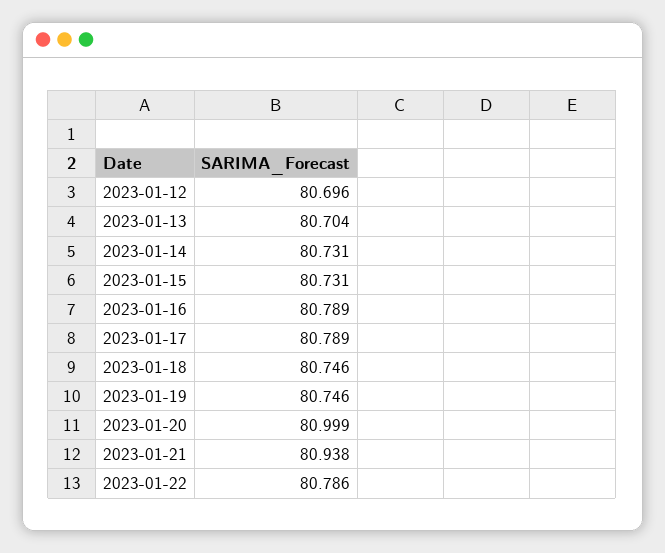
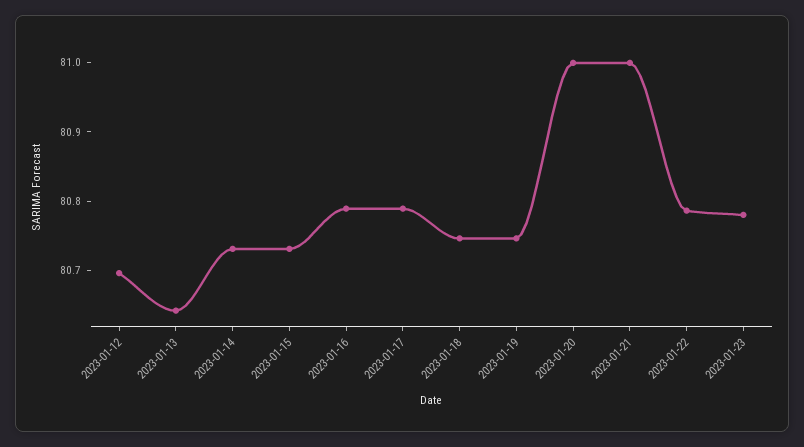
  {
    "2023-01-12": 80.696,
-   "2023-01-13": 80.704,
+   "2023-01-13": 80.64,
    "2023-01-14": 80.731,
    "2023-01-15": 80.731,
    "2023-01-16": 80.789,
    "2023-01-17": 80.789,
    "2023-01-18": 80.746,
    "2023-01-19": 80.746,
    "2023-01-20": 80.999,
-   "2023-01-21": 80.938,
+   "2023-01-21": 81,
-   "2023-01-22": 80.786
+   "2023-01-22": 80.786,
+   "2023-01-23": 80.78
  }

